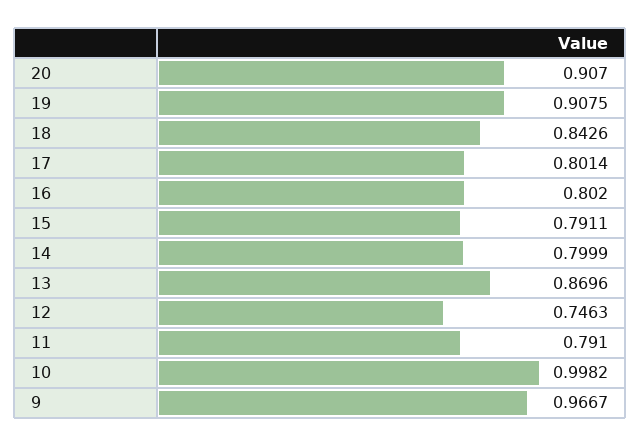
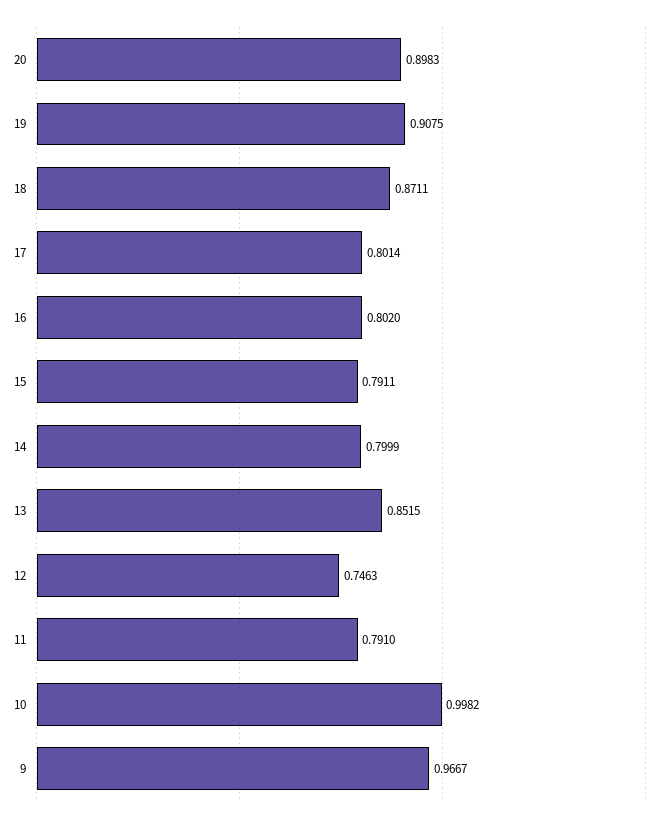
  {
-   "20": 0.907,
+   "20": 0.8983,
    "19": 0.9075,
-   "18": 0.8426,
+   "18": 0.8711,
    "17": 0.8014,
    "16": 0.802,
    "15": 0.7911,
    "14": 0.7999,
-   "13": 0.8696,
+   "13": 0.8515,
    "12": 0.7463,
    "11": 0.791,
    "10": 0.9982,
    "9": 0.9667
  }

